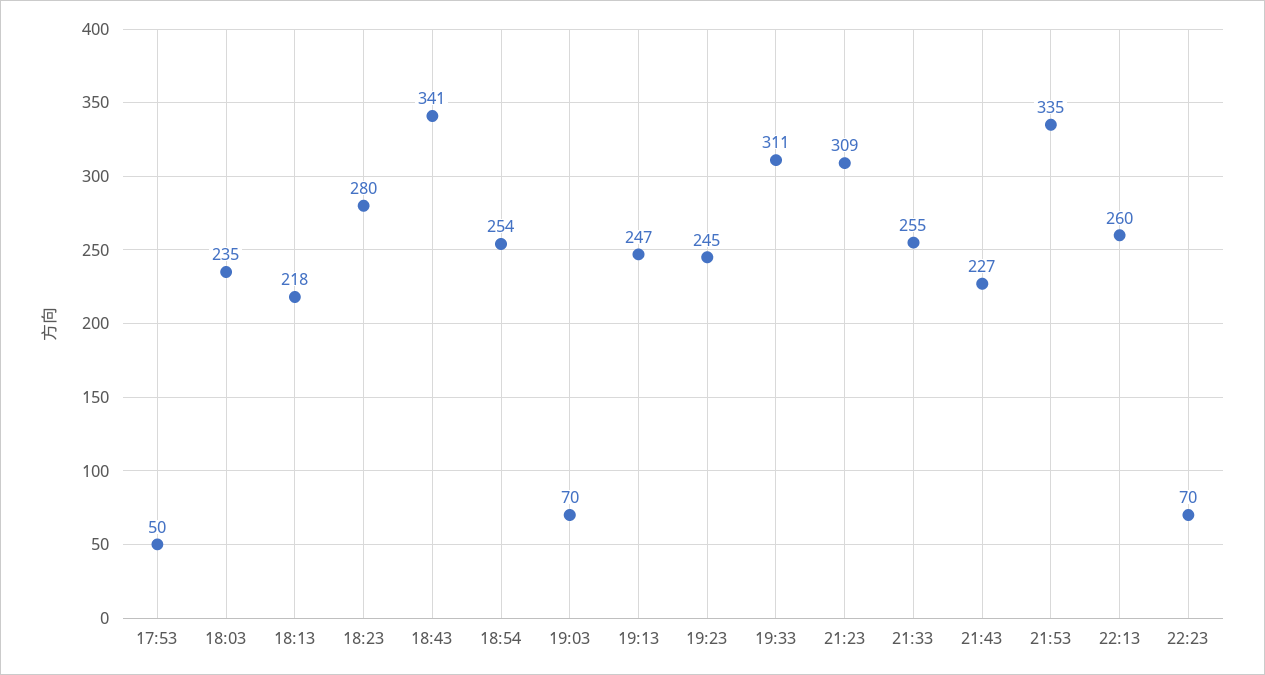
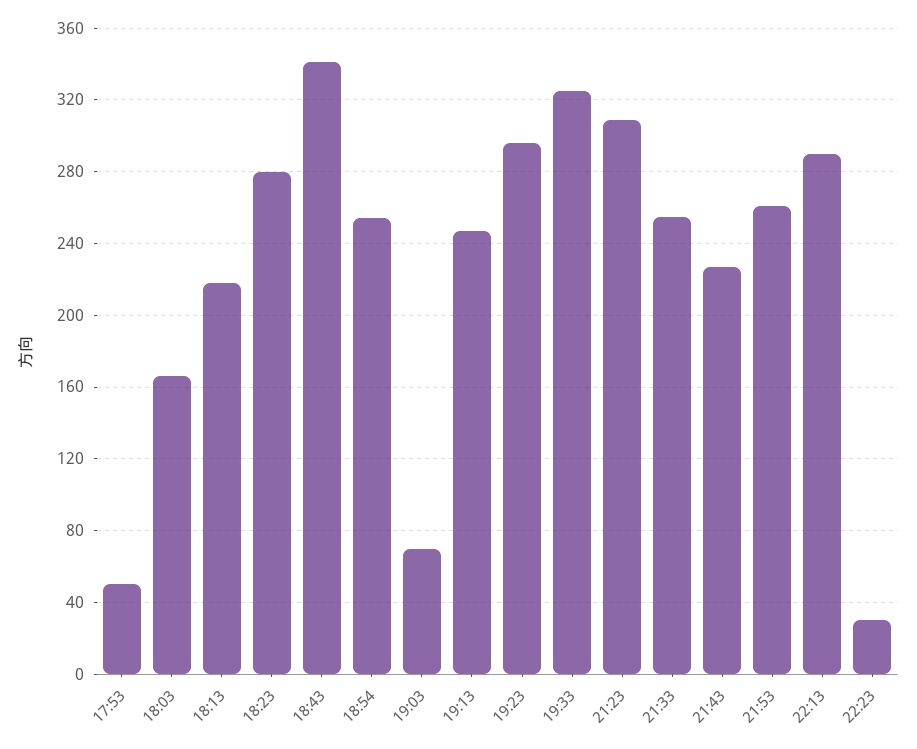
  {
    "17:53": 50,
-   "18:03": 235,
+   "18:03": 165,
    "18:13": 218,
    "18:23": 280,
    "18:43": 341,
    "18:54": 254,
    "19:03": 70,
    "19:13": 247,
-   "19:23": 245,
+   "19:23": 295,
-   "19:33": 311,
+   "19:33": 325,
    "21:23": 309,
    "21:33": 255,
    "21:43": 227,
-   "21:53": 335,
+   "21:53": 260,
-   "22:13": 260,
+   "22:13": 290,
-   "22:23": 70
+   "22:23": 30
  }

